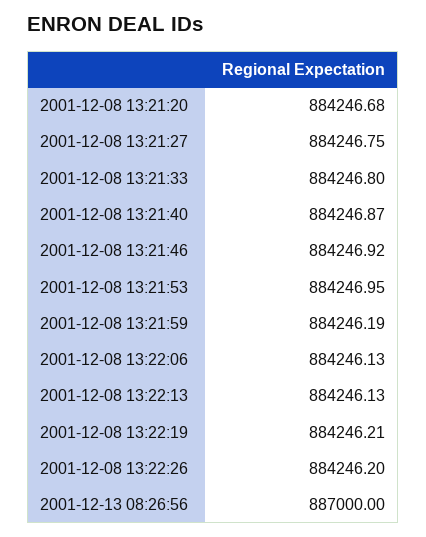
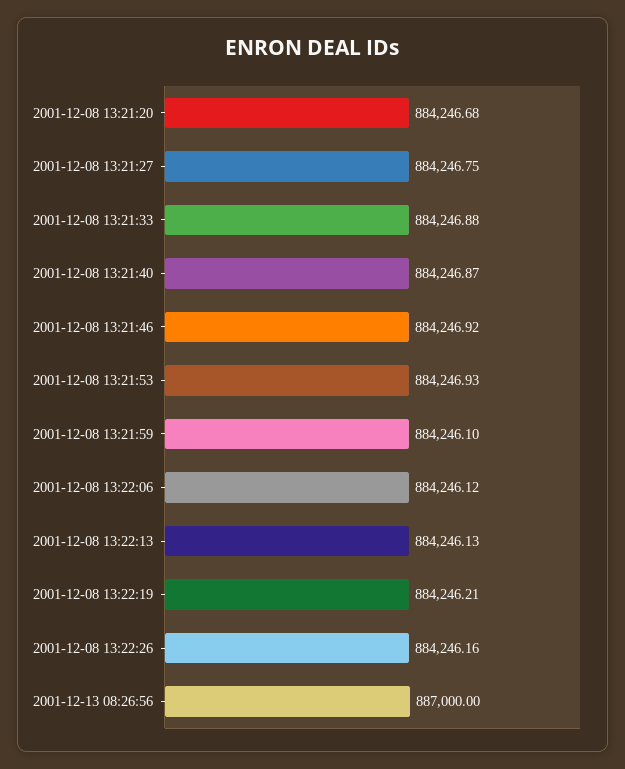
  {
    "2001-12-08 13:21:20": 884246.68,
    "2001-12-08 13:21:27": 884246.75,
-   "2001-12-08 13:21:33": 884246.8,
+   "2001-12-08 13:21:33": 884246.88,
    "2001-12-08 13:21:40": 884246.87,
    "2001-12-08 13:21:46": 884246.92,
-   "2001-12-08 13:21:53": 884246.95,
+   "2001-12-08 13:21:53": 884246.93,
-   "2001-12-08 13:21:59": 884246.19,
+   "2001-12-08 13:21:59": 884246.1,
-   "2001-12-08 13:22:06": 884246.13,
+   "2001-12-08 13:22:06": 884246.12,
    "2001-12-08 13:22:13": 884246.13,
    "2001-12-08 13:22:19": 884246.21,
-   "2001-12-08 13:22:26": 884246.2,
+   "2001-12-08 13:22:26": 884246.16,
    "2001-12-13 08:26:56": 887000
  }

